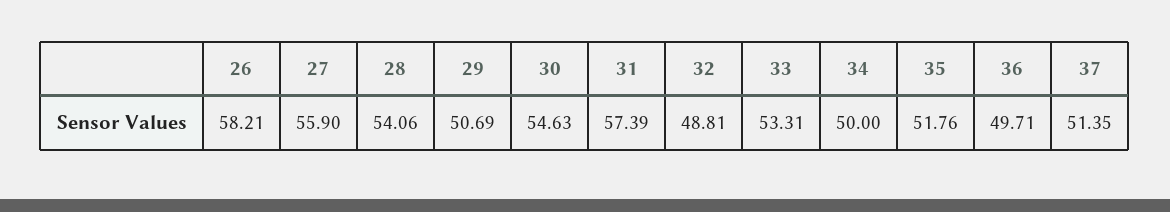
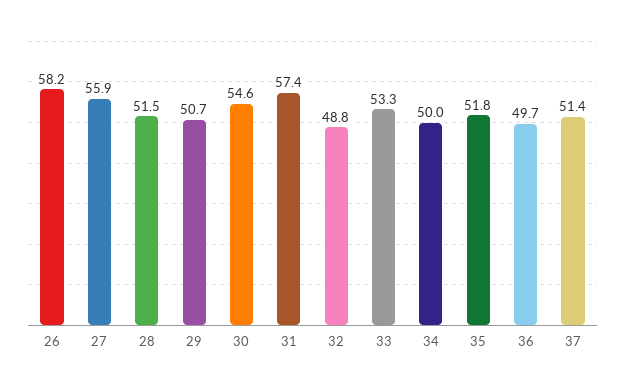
  {
    "26": 58.21,
    "27": 55.9,
-   "28": 54.06,
+   "28": 51.5,
    "29": 50.69,
    "30": 54.63,
    "31": 57.39,
    "32": 48.81,
    "33": 53.31,
    "34": 50,
    "35": 51.76,
    "36": 49.71,
    "37": 51.35
  }

